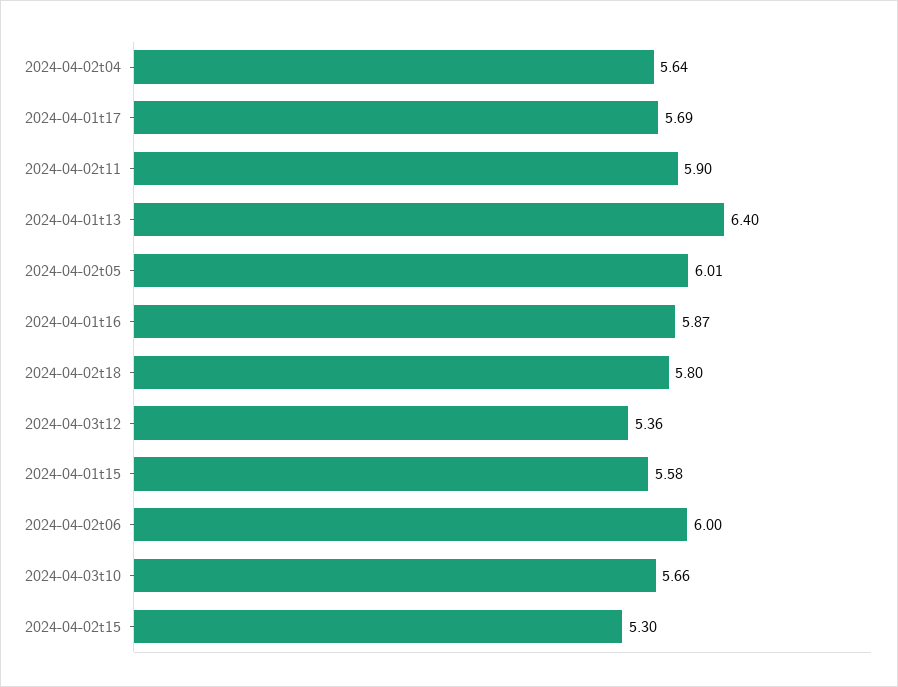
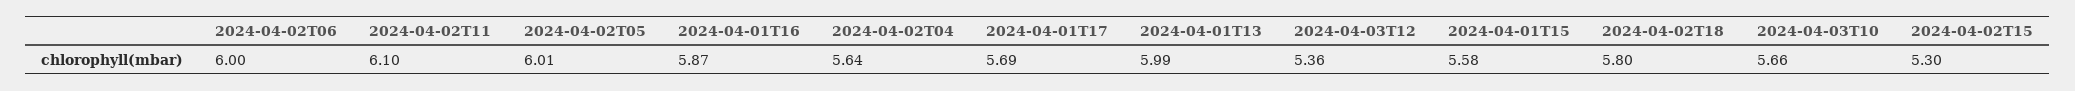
  {
    "2024-04-02t04": 5.64,
    "2024-04-01t17": 5.69,
-   "2024-04-02t11": 5.9,
+   "2024-04-02t11": 6.1,
-   "2024-04-01t13": 6.4,
+   "2024-04-01t13": 5.99,
    "2024-04-02t05": 6.01,
    "2024-04-01t16": 5.87,
    "2024-04-02t18": 5.8,
    "2024-04-03t12": 5.36,
    "2024-04-01t15": 5.58,
    "2024-04-02t06": 6,
    "2024-04-03t10": 5.66,
    "2024-04-02t15": 5.3
  }

